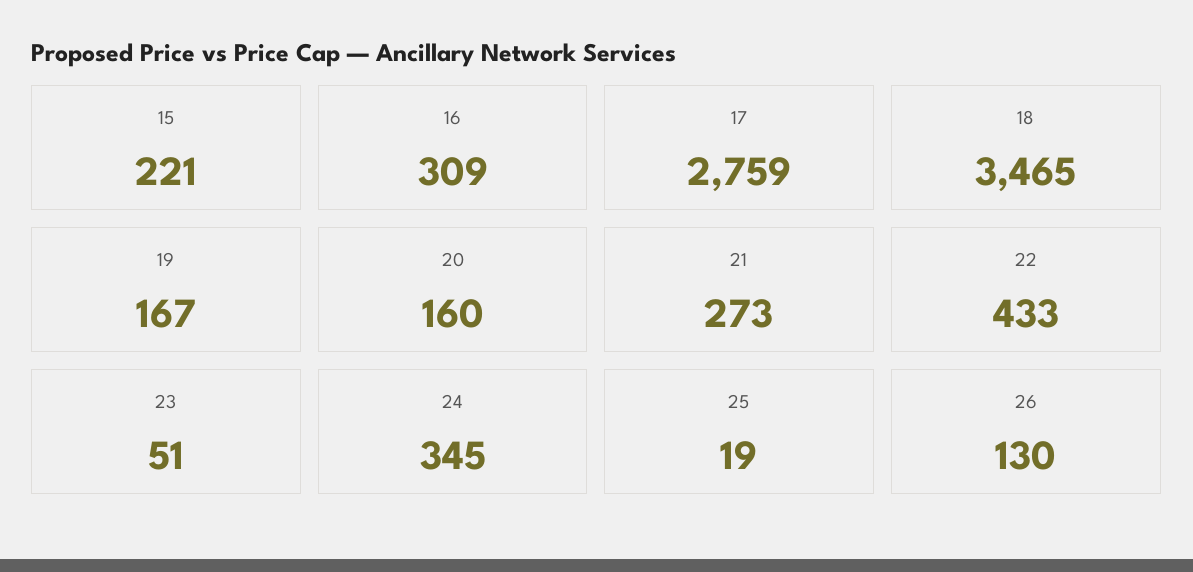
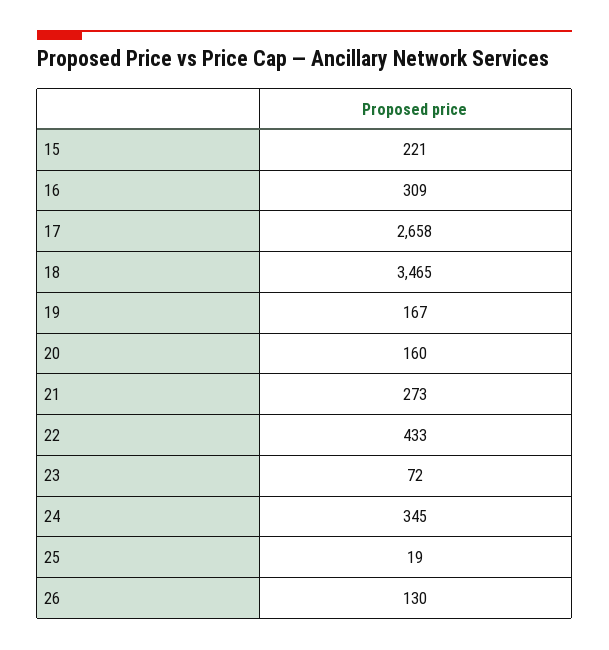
  {
    "15": 221,
    "16": 309,
-   "17": 2759,
+   "17": 2658,
    "18": 3465,
    "19": 167,
    "20": 160,
    "21": 273,
    "22": 433,
-   "23": 51,
+   "23": 72,
    "24": 345,
    "25": 19,
    "26": 130
  }

